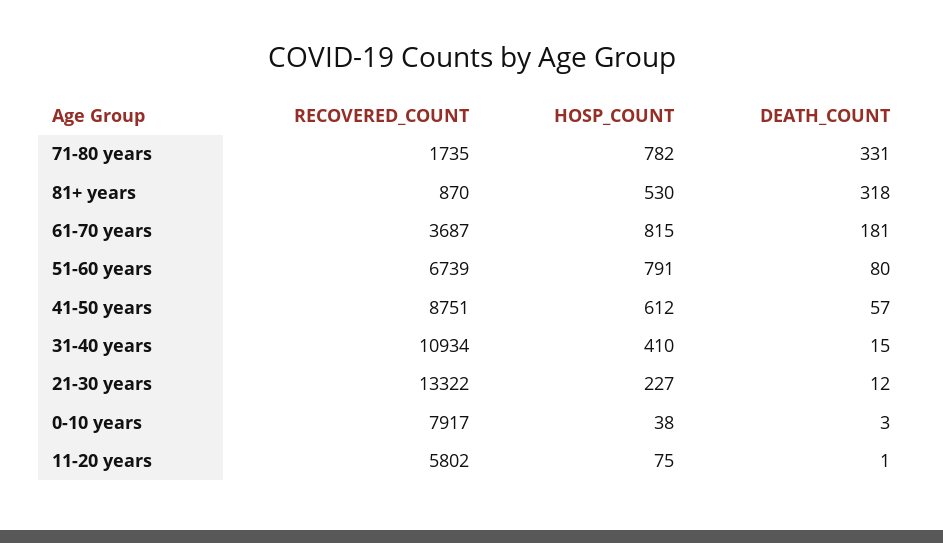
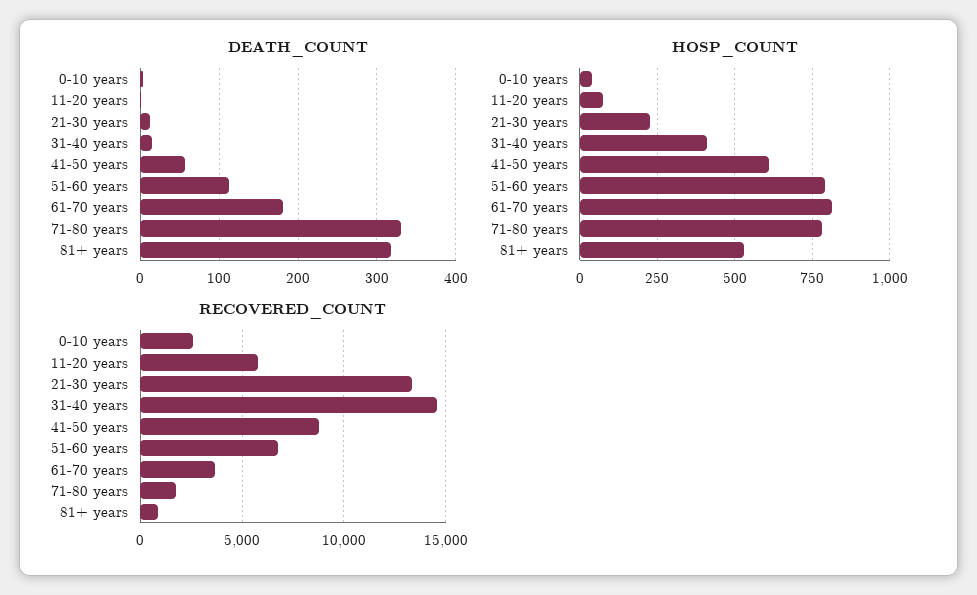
  {
    "RECOVERED_COUNT": {
      "71-80 years": 1735,
      "81+ years": 870,
      "61-70 years": 3687,
      "51-60 years": 6739,
      "41-50 years": 8751,
-     "31-40 years": 10934,
+     "31-40 years": 14500,
      "21-30 years": 13322,
-     "0-10 years": 7917,
+     "0-10 years": 2500,
      "11-20 years": 5802
    },
    "HOSP_COUNT": {
      "71-80 years": 782,
      "81+ years": 530,
      "61-70 years": 815,
      "51-60 years": 791,
      "41-50 years": 612,
      "31-40 years": 410,
      "21-30 years": 227,
      "0-10 years": 38,
      "11-20 years": 75
    },
    "DEATH_COUNT": {
      "71-80 years": 331,
      "81+ years": 318,
      "61-70 years": 181,
-     "51-60 years": 80,
+     "51-60 years": 110,
      "41-50 years": 57,
      "31-40 years": 15,
      "21-30 years": 12,
      "0-10 years": 3,
      "11-20 years": 1
    }
  }

